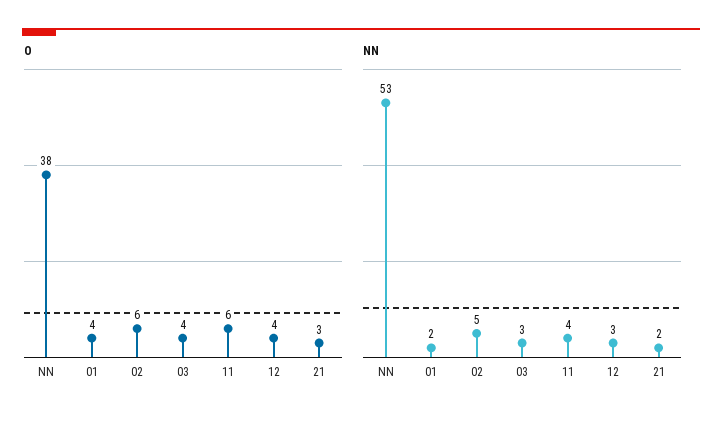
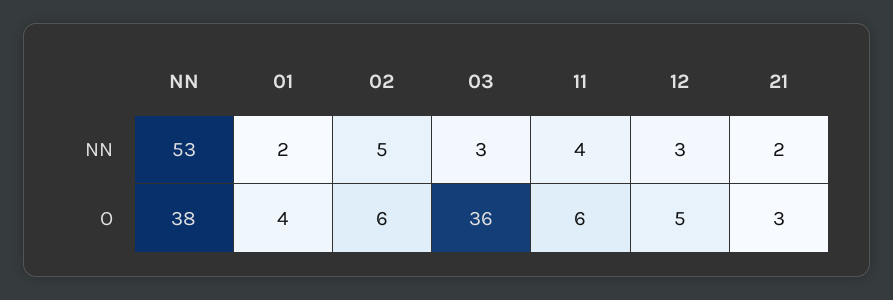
  {
    "O": {
      "NN": 38,
      "01": 4,
      "02": 6,
-     "03": 4,
+     "03": 36,
      "11": 6,
-     "12": 4,
+     "12": 5,
      "21": 3
    },
    "NN": {
      "NN": 53,
      "01": 2,
      "02": 5,
      "03": 3,
      "11": 4,
      "12": 3,
      "21": 2
    }
  }

